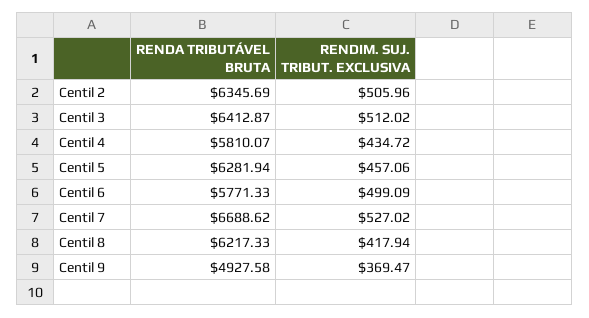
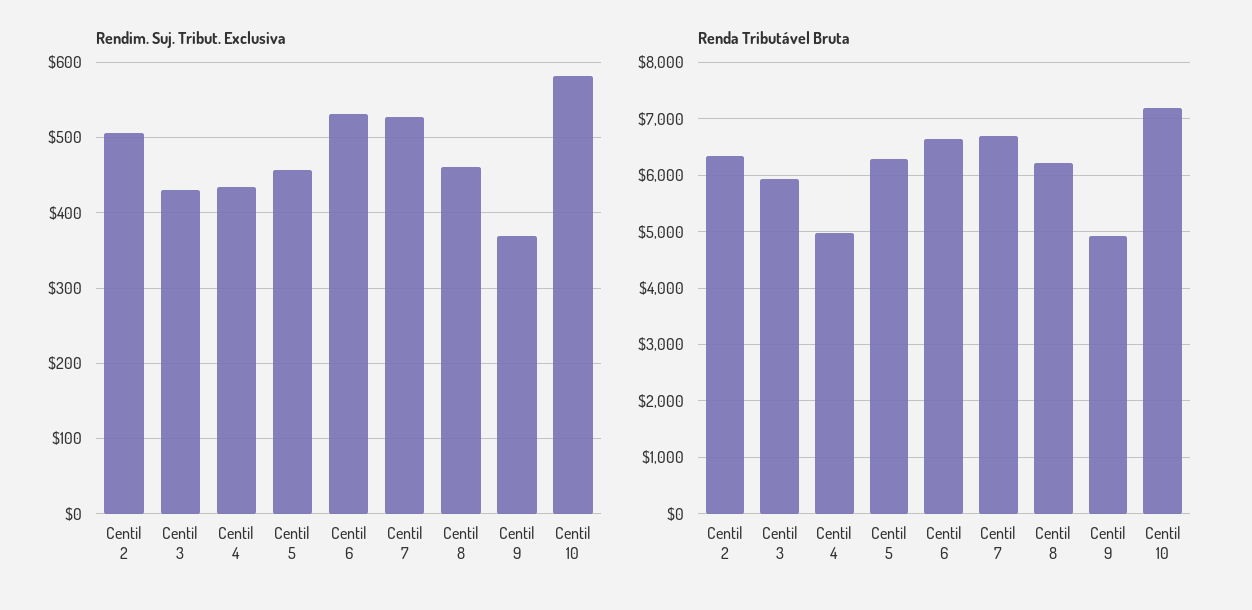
  {
    "RENDA TRIBUTÁVEL BRUTA": {
      "Centil 2": 6345.69,
-     "Centil 3": 6412.87,
+     "Centil 3": 6000,
-     "Centil 4": 5810.07,
+     "Centil 4": 5000,
      "Centil 5": 6281.94,
-     "Centil 6": 5771.33,
+     "Centil 6": 6600,
      "Centil 7": 6688.62,
      "Centil 8": 6217.33,
-     "Centil 9": 4927.58
+     "Centil 9": 4927.58,
+     "Centil 10": 7200
    },
    "RENDIM. SUJ. TRIBUT. EXCLUSIVA": {
      "Centil 2": 505.96,
-     "Centil 3": 512.02,
+     "Centil 3": 430,
      "Centil 4": 434.72,
      "Centil 5": 457.06,
-     "Centil 6": 499.09,
+     "Centil 6": 530,
      "Centil 7": 527.02,
-     "Centil 8": 417.94,
+     "Centil 8": 460,
-     "Centil 9": 369.47
+     "Centil 9": 369.47,
+     "Centil 10": 580
    }
  }

